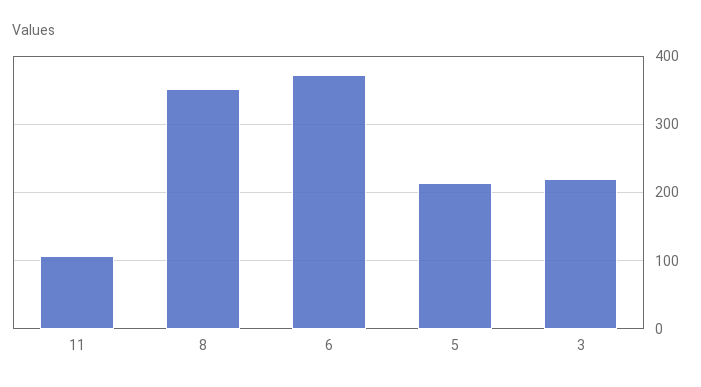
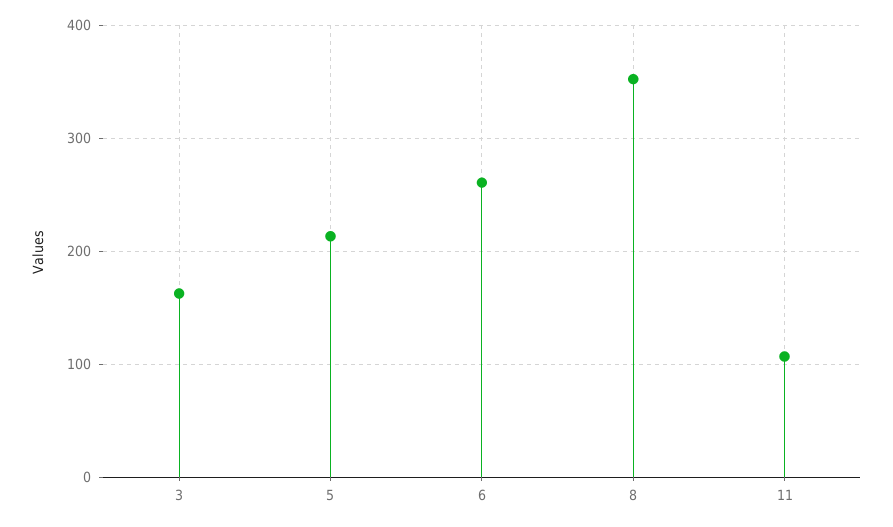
  {
    "11": 110,
    "8": 350,
-   "6": 370,
+   "6": 260,
    "5": 210,
-   "3": 220
+   "3": 160
  }

